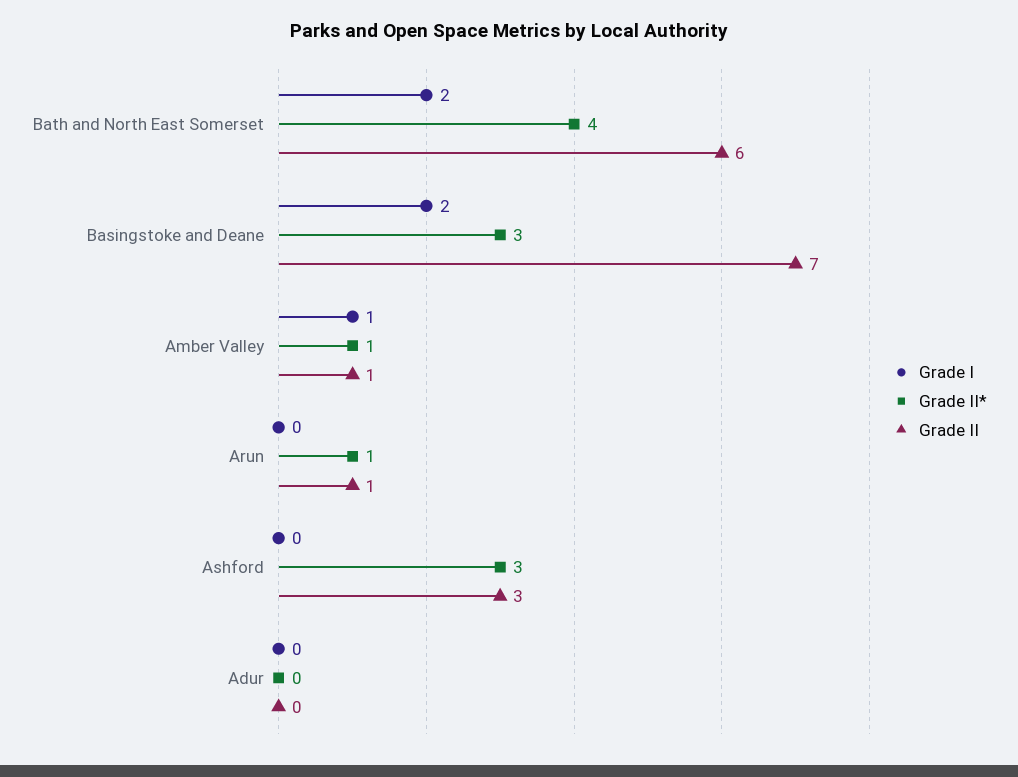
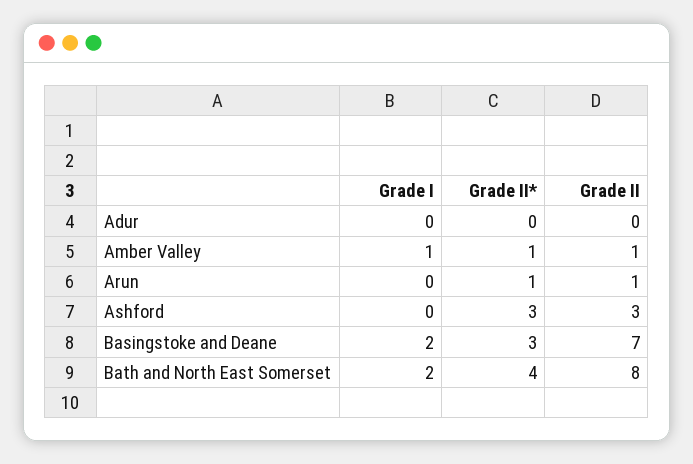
  {
    "Grade I": {
      "Bath and North East Somerset": 2,
      "Basingstoke and Deane": 2,
      "Amber Valley": 1,
      "Arun": 0,
      "Ashford": 0,
      "Adur": 0
    },
    "Grade II*": {
      "Bath and North East Somerset": 4,
      "Basingstoke and Deane": 3,
      "Amber Valley": 1,
      "Arun": 1,
      "Ashford": 3,
      "Adur": 0
    },
    "Grade II": {
-     "Bath and North East Somerset": 6,
+     "Bath and North East Somerset": 8,
      "Basingstoke and Deane": 7,
      "Amber Valley": 1,
      "Arun": 1,
      "Ashford": 3,
      "Adur": 0
    }
  }

